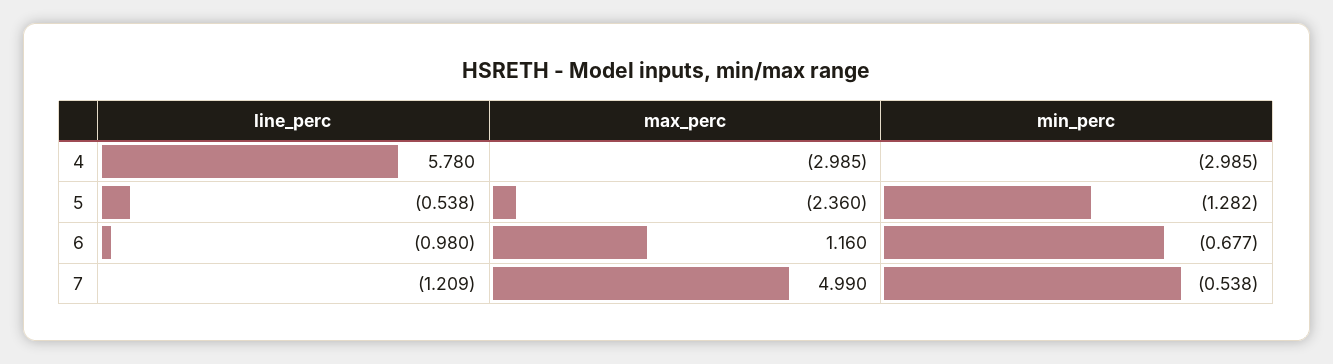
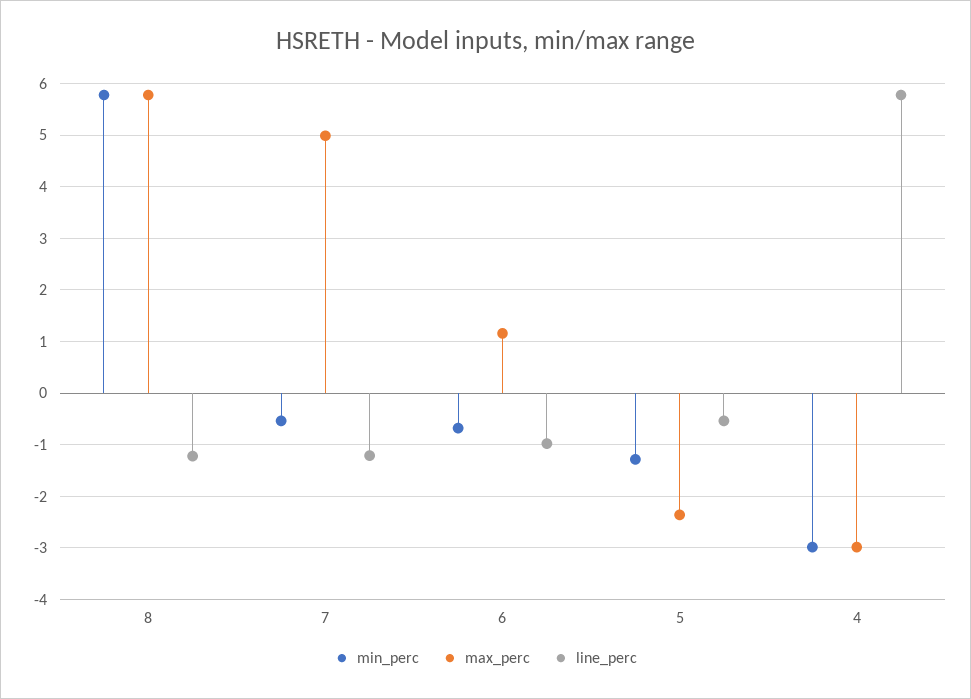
  {
    "line_perc": {
      "4": 5.78,
      "5": -0.538,
      "6": -0.98,
-     "7": -1.209
+     "7": -1.209,
+     "8": -1.2
    },
    "max_perc": {
      "4": -2.985,
      "5": -2.36,
      "6": 1.16,
-     "7": 4.99
+     "7": 4.99,
+     "8": 5.8
    },
    "min_perc": {
      "4": -2.985,
      "5": -1.282,
      "6": -0.677,
-     "7": -0.538
+     "7": -0.538,
+     "8": 5.8
    }
  }

